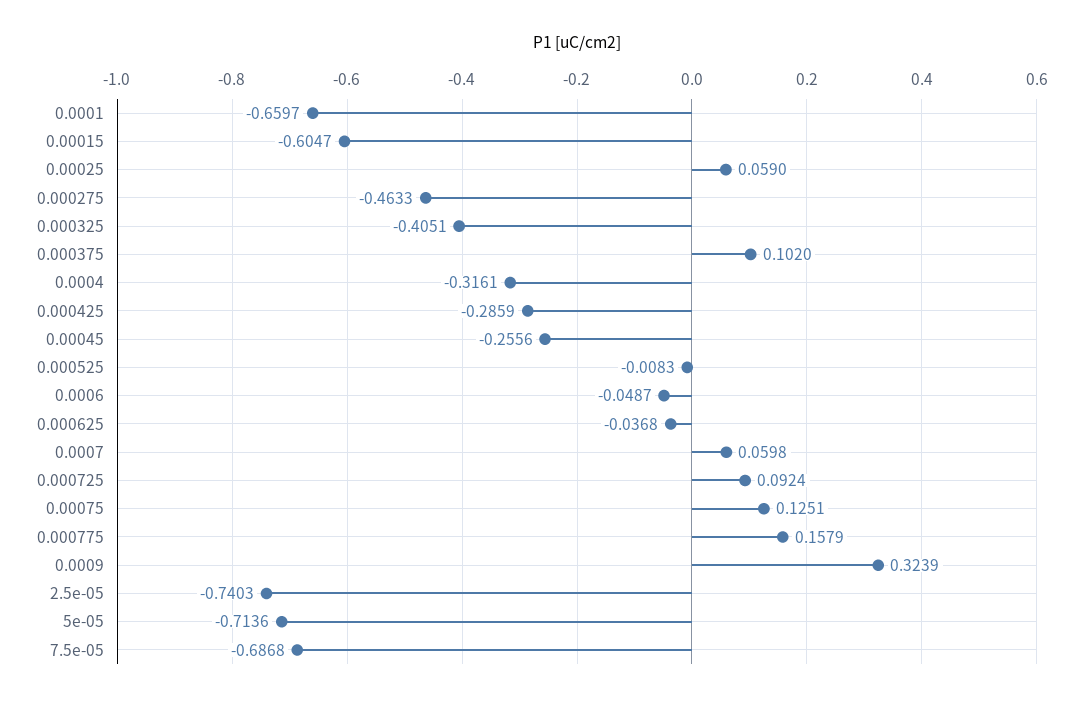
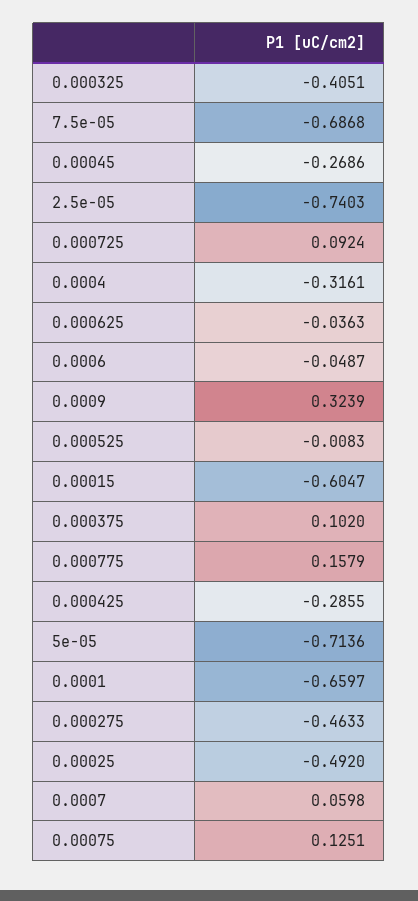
  {
    "0.0001": -0.6597,
    "0.00015": -0.6047,
-   "0.00025": 0.059,
+   "0.00025": -0.492,
    "0.000275": -0.4633,
    "0.000325": -0.4051,
    "0.000375": 0.102,
    "0.0004": -0.3161,
-   "0.000425": -0.2859,
+   "0.000425": -0.2855,
-   "0.00045": -0.2556,
+   "0.00045": -0.2686,
    "0.000525": -0.0083,
    "0.0006": -0.0487,
-   "0.000625": -0.0368,
+   "0.000625": -0.0363,
    "0.0007": 0.0598,
    "0.000725": 0.0924,
    "0.00075": 0.1251,
    "0.000775": 0.1579,
    "0.0009": 0.3239,
    "2.5e-05": -0.7403,
    "5e-05": -0.7136,
    "7.5e-05": -0.6868
  }

